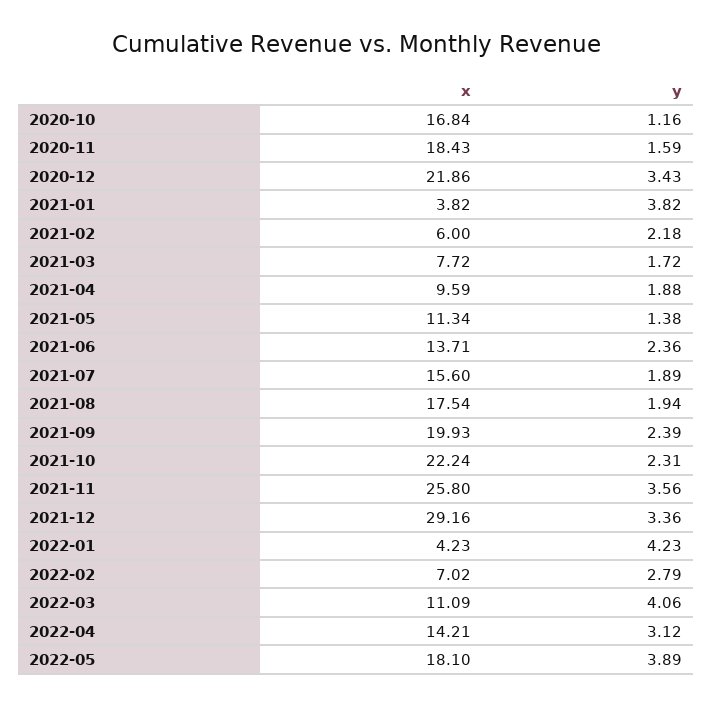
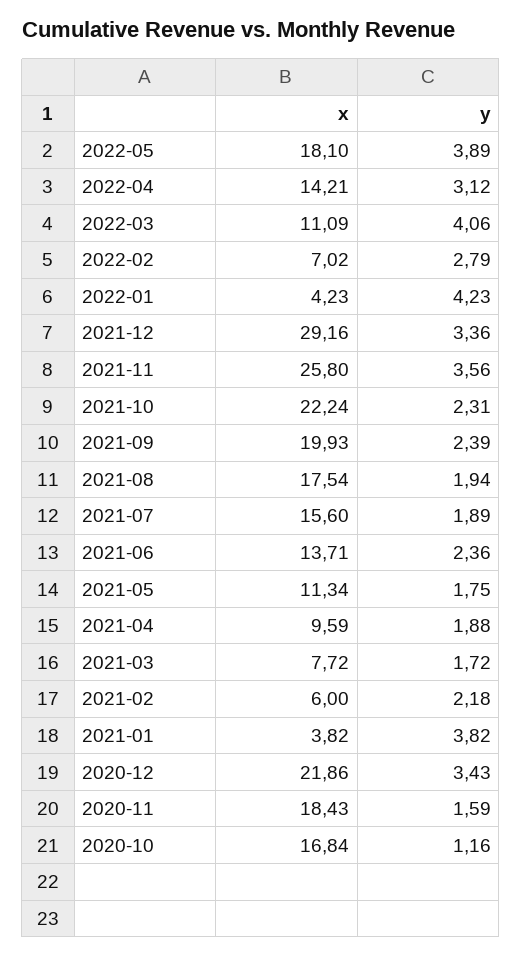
  {
    "x": {
      "2020-10": 16.84,
      "2020-11": 18.43,
      "2020-12": 21.86,
      "2021-01": 3.82,
      "2021-02": 6,
      "2021-03": 7.72,
      "2021-04": 9.59,
      "2021-05": 11.34,
      "2021-06": 13.71,
      "2021-07": 15.6,
      "2021-08": 17.54,
      "2021-09": 19.93,
      "2021-10": 22.24,
      "2021-11": 25.8,
      "2021-12": 29.16,
      "2022-01": 4.23,
      "2022-02": 7.02,
      "2022-03": 11.09,
      "2022-04": 14.21,
      "2022-05": 18.1
    },
    "y": {
      "2020-10": 1.16,
      "2020-11": 1.59,
      "2020-12": 3.43,
      "2021-01": 3.82,
      "2021-02": 2.18,
      "2021-03": 1.72,
      "2021-04": 1.88,
-     "2021-05": 1.38,
+     "2021-05": 1.75,
      "2021-06": 2.36,
      "2021-07": 1.89,
      "2021-08": 1.94,
      "2021-09": 2.39,
      "2021-10": 2.31,
      "2021-11": 3.56,
      "2021-12": 3.36,
      "2022-01": 4.23,
      "2022-02": 2.79,
      "2022-03": 4.06,
      "2022-04": 3.12,
      "2022-05": 3.89
    }
  }

